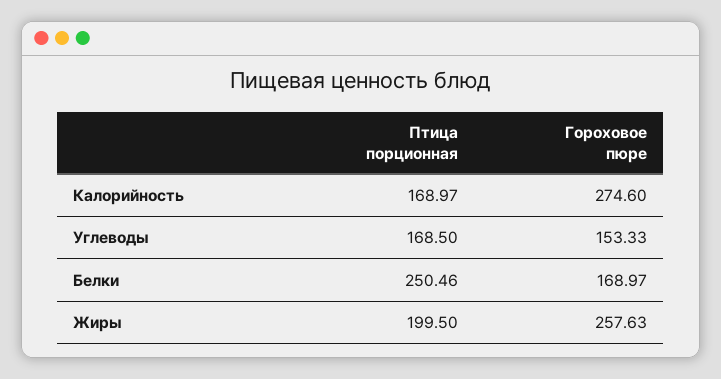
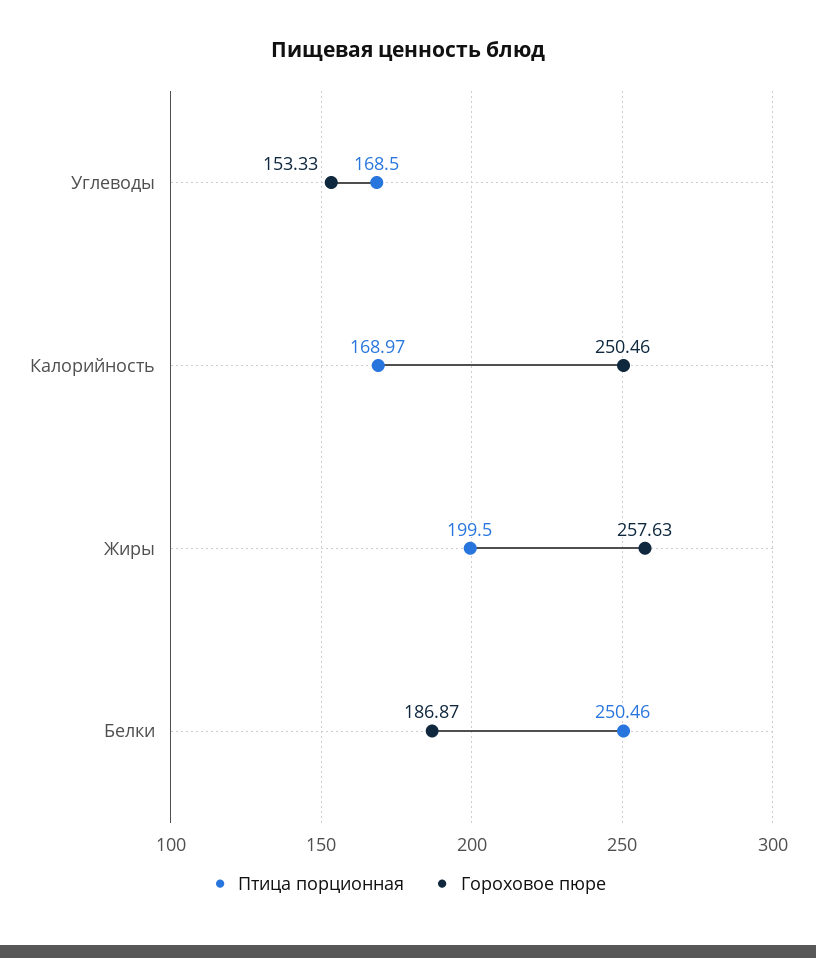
  {
    "Птица порционная": {
      "Калорийность": 168.97,
      "Углеводы": 168.5,
      "Белки": 250.46,
      "Жиры": 199.5
    },
    "Гороховое пюре": {
-     "Калорийность": 274.6,
+     "Калорийность": 250.46,
      "Углеводы": 153.33,
-     "Белки": 168.97,
+     "Белки": 186.87,
      "Жиры": 257.63
    }
  }

